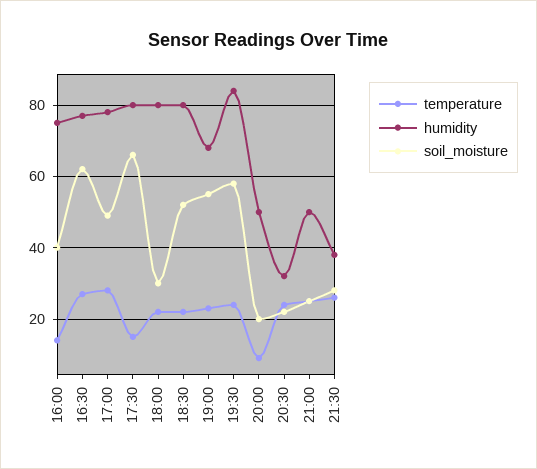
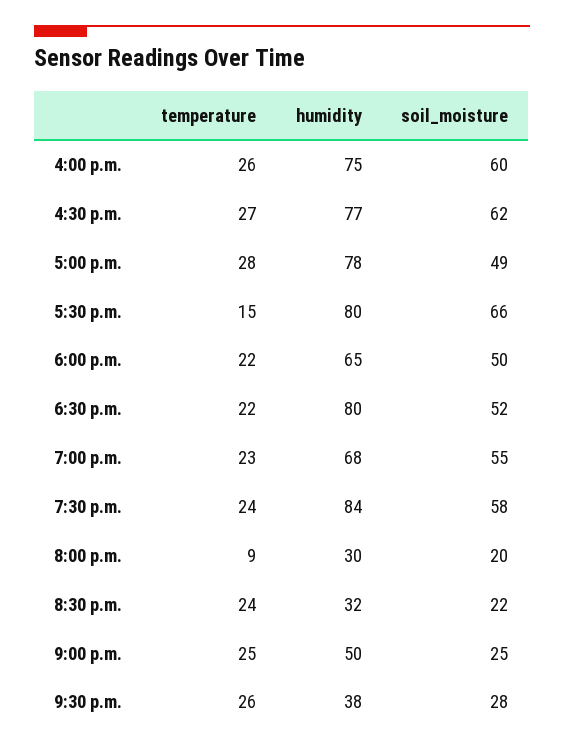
  {
    "temperature": {
-     "16:00": 15,
+     "16:00": 26,
      "16:30": 27,
      "17:00": 28,
      "17:30": 15,
      "18:00": 22,
      "18:30": 22,
      "19:00": 23,
      "19:30": 24,
      "20:00": 9,
      "20:30": 24,
      "21:00": 25,
      "21:30": 26
    },
    "humidity": {
      "16:00": 75,
      "16:30": 77,
      "17:00": 78,
      "17:30": 80,
-     "18:00": 80,
+     "18:00": 65,
      "18:30": 80,
      "19:00": 68,
      "19:30": 84,
-     "20:00": 50,
+     "20:00": 30,
      "20:30": 32,
      "21:00": 50,
      "21:30": 38
    },
    "soil_moisture": {
-     "16:00": 40,
+     "16:00": 60,
      "16:30": 62,
      "17:00": 49,
      "17:30": 66,
-     "18:00": 30,
+     "18:00": 50,
      "18:30": 52,
      "19:00": 55,
      "19:30": 58,
      "20:00": 20,
      "20:30": 22,
      "21:00": 25,
      "21:30": 28
    }
  }

